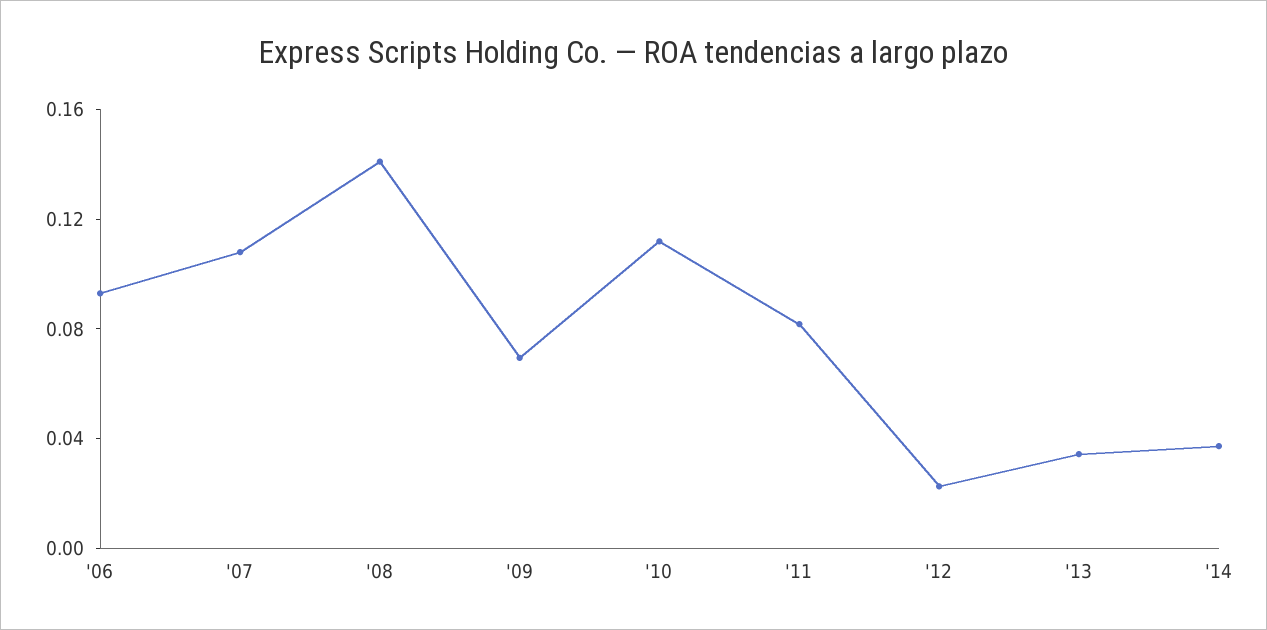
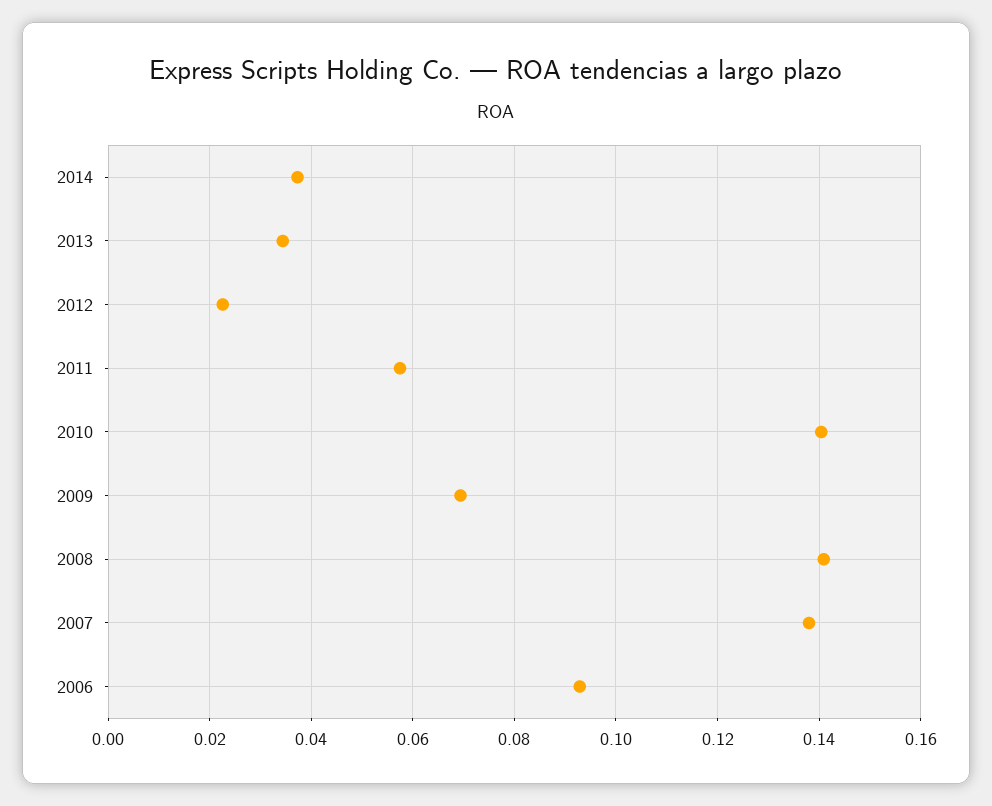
  {
    "'06": 0.092,
-   "'07": 0.11,
+   "'07": 0.138,
    "'08": 0.14,
    "'09": 0.07,
-   "'10": 0.11,
+   "'10": 0.14,
-   "'11": 0.08,
+   "'11": 0.058,
    "'12": 0.022,
    "'13": 0.034,
    "'14": 0.038
  }

